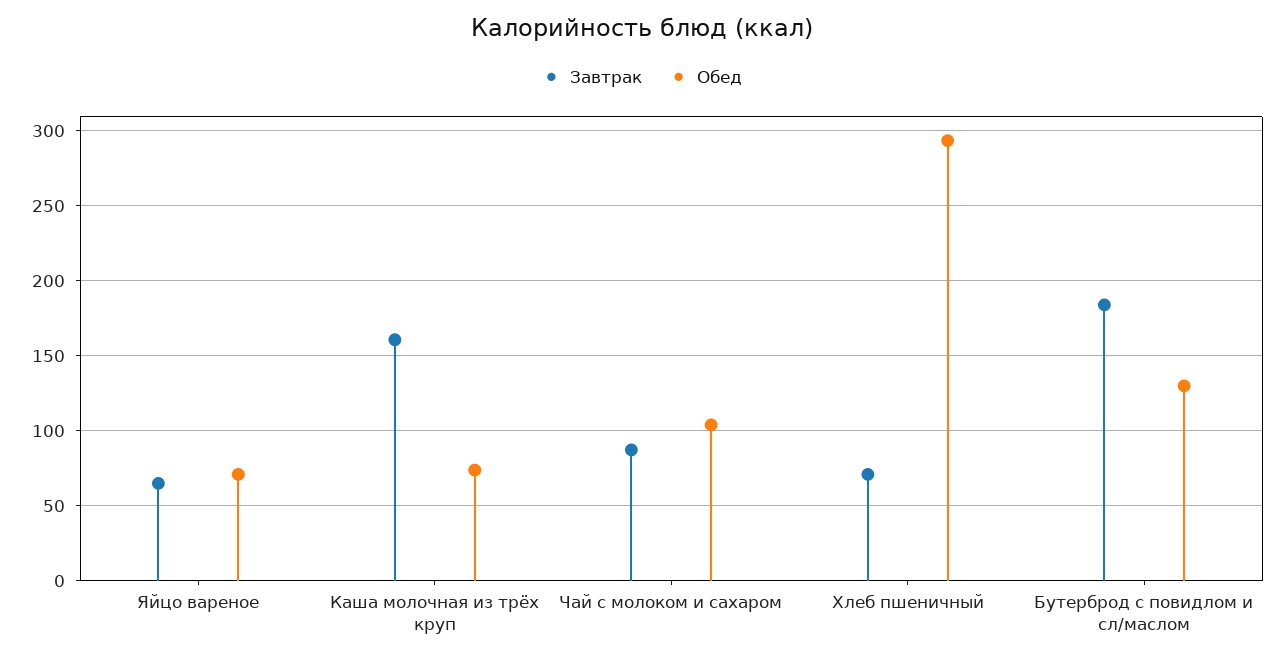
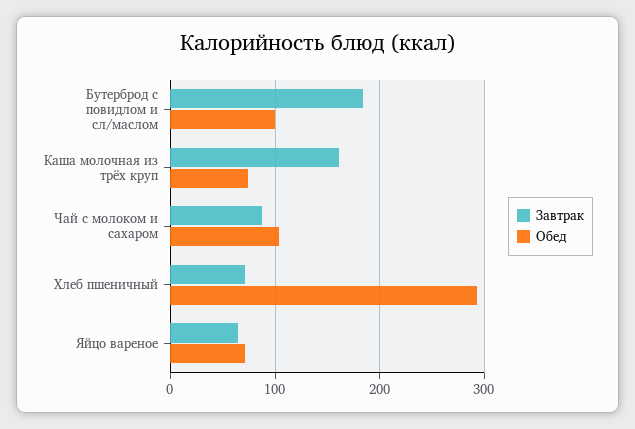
  {
    "Завтрак": {
      "Яйцо вареное": 65,
      "Каша молочная из трёх круп": 160,
      "Чай с молоком и сахаром": 85,
      "Хлеб пшеничный": 70,
      "Бутерброд с повидлом и сл/маслом": 185
    },
    "Обед": {
      "Яйцо вареное": 70,
      "Каша молочная из трёх круп": 75,
      "Чай с молоком и сахаром": 105,
      "Хлеб пшеничный": 295,
-     "Бутерброд с повидлом и сл/маслом": 130
+     "Бутерброд с повидлом и сл/маслом": 100
    }
  }

